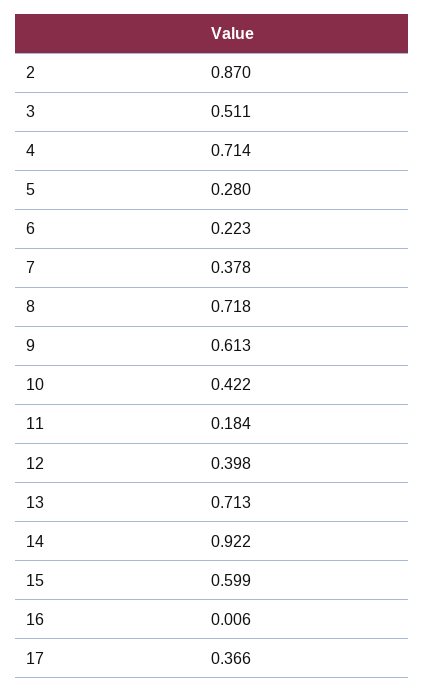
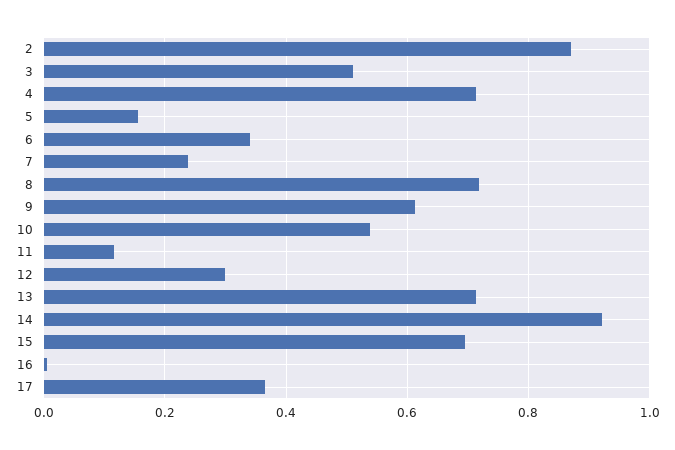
  {
    "2": 0.87,
    "3": 0.511,
    "4": 0.714,
-   "5": 0.28,
+   "5": 0.16,
-   "6": 0.223,
+   "6": 0.34,
-   "7": 0.378,
+   "7": 0.24,
    "8": 0.718,
    "9": 0.613,
-   "10": 0.422,
+   "10": 0.54,
-   "11": 0.184,
+   "11": 0.12,
-   "12": 0.398,
+   "12": 0.3,
    "13": 0.713,
    "14": 0.922,
-   "15": 0.599,
+   "15": 0.7,
    "16": 0.006,
    "17": 0.366
  }

